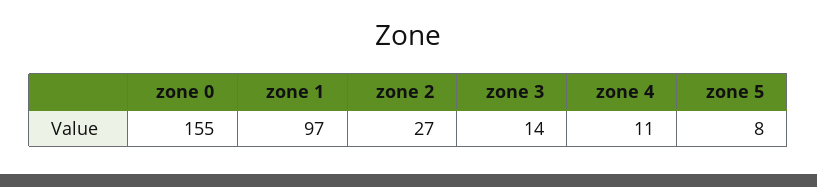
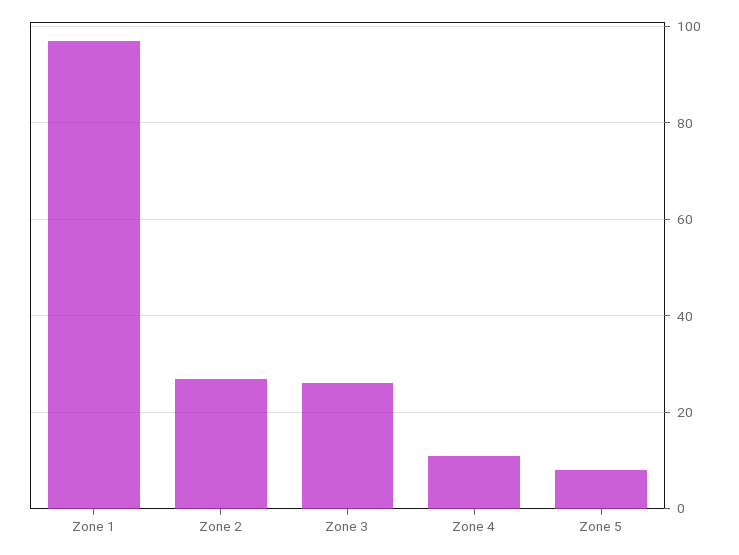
  {
-   "zone 0": 155,
    "zone 1": 97,
    "zone 2": 27,
-   "zone 3": 14,
+   "zone 3": 25,
    "zone 4": 11,
    "zone 5": 8
  }

